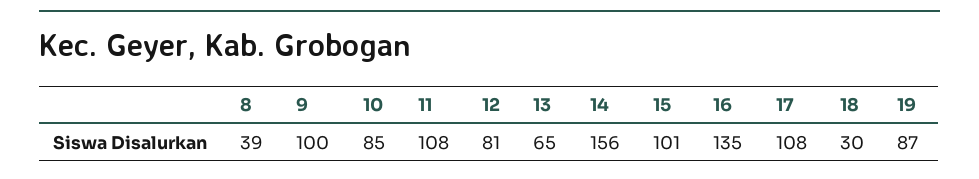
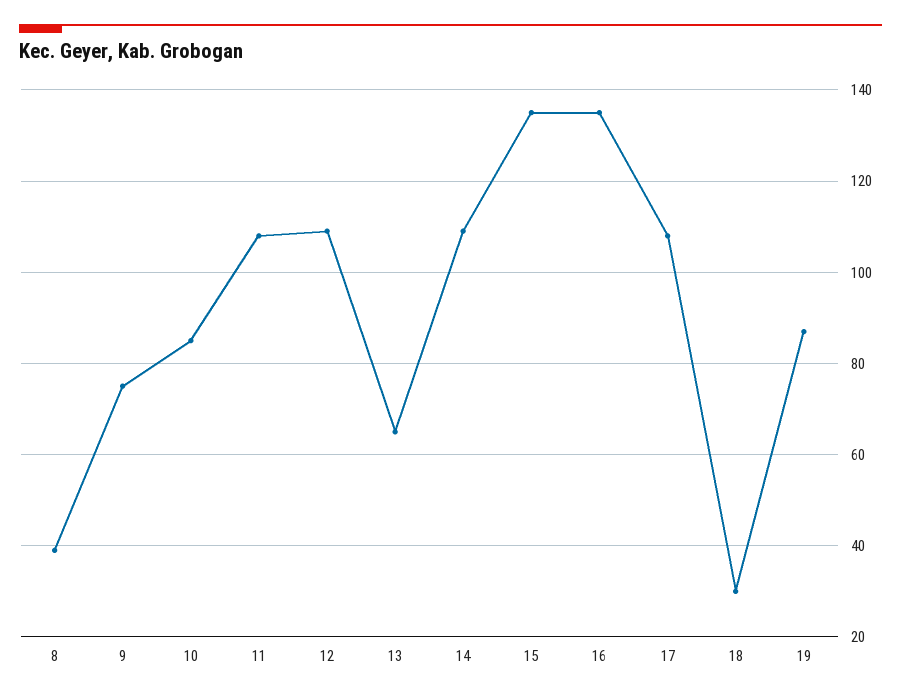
  {
    "8": 39,
-   "9": 100,
+   "9": 75,
    "10": 85,
    "11": 108,
-   "12": 81,
+   "12": 110,
    "13": 65,
-   "14": 156,
+   "14": 110,
-   "15": 101,
+   "15": 135,
    "16": 135,
    "17": 108,
    "18": 30,
    "19": 87
  }

